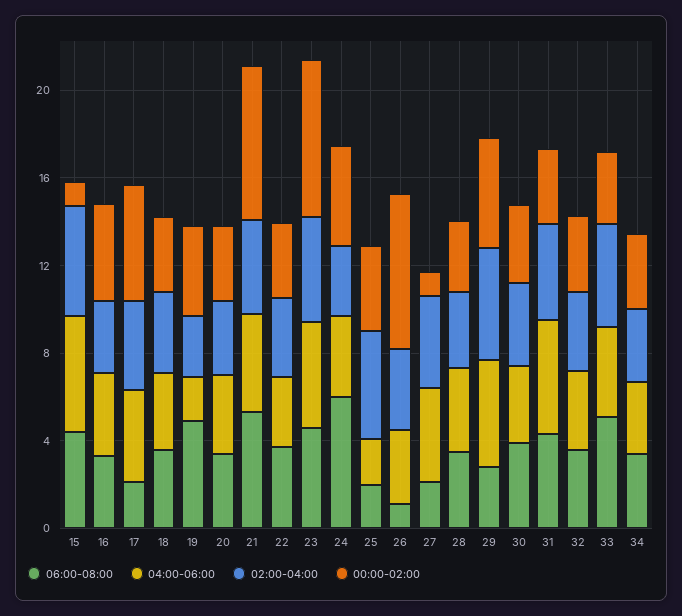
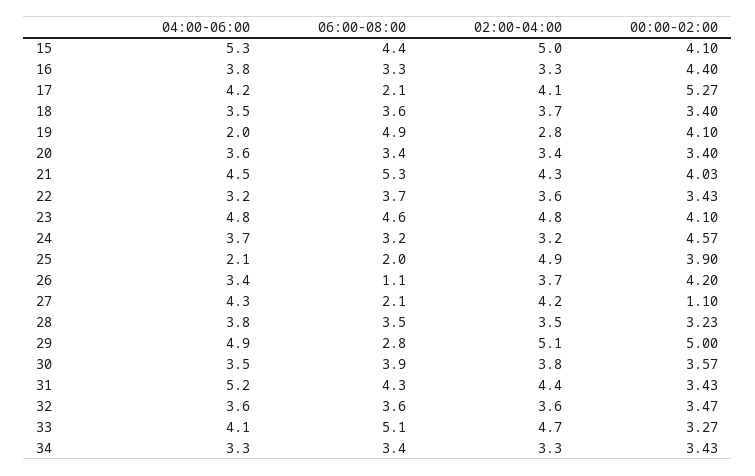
  {
    "06:00-08:00": {
      "15": 4.4,
      "16": 3.3,
      "17": 2.1,
      "18": 3.6,
      "19": 4.9,
      "20": 3.4,
      "21": 5.3,
      "22": 3.7,
      "23": 4.6,
-     "24": 6,
+     "24": 3.2,
      "25": 2,
      "26": 1.1,
      "27": 2.1,
      "28": 3.5,
      "29": 2.8,
      "30": 3.9,
      "31": 4.3,
      "32": 3.6,
      "33": 5.1,
      "34": 3.4
    },
    "04:00-06:00": {
      "15": 5.3,
      "16": 3.8,
      "17": 4.2,
      "18": 3.5,
      "19": 2,
      "20": 3.6,
      "21": 4.5,
      "22": 3.2,
      "23": 4.8,
      "24": 3.7,
      "25": 2.1,
      "26": 3.4,
      "27": 4.3,
      "28": 3.8,
      "29": 4.9,
      "30": 3.5,
      "31": 5.2,
      "32": 3.6,
      "33": 4.1,
      "34": 3.3
    },
    "02:00-04:00": {
      "15": 5,
      "16": 3.3,
      "17": 4.1,
      "18": 3.7,
      "19": 2.8,
      "20": 3.4,
      "21": 4.3,
      "22": 3.6,
      "23": 4.8,
      "24": 3.2,
      "25": 4.9,
      "26": 3.7,
      "27": 4.2,
      "28": 3.5,
      "29": 5.1,
      "30": 3.8,
      "31": 4.4,
      "32": 3.6,
      "33": 4.7,
      "34": 3.3
    },
    "00:00-02:00": {
-     "15": 1,
+     "15": 4.1,
      "16": 4.4,
      "17": 5.27,
      "18": 3.4,
      "19": 4.1,
      "20": 3.4,
-     "21": 7,
+     "21": 4.03,
      "22": 3.43,
-     "23": 7,
+     "23": 4.1,
      "24": 4.57,
      "25": 3.9,
-     "26": 7,
+     "26": 4.2,
      "27": 1.1,
      "28": 3.23,
      "29": 5,
      "30": 3.57,
      "31": 3.43,
      "32": 3.47,
      "33": 3.27,
      "34": 3.43
    }
  }

